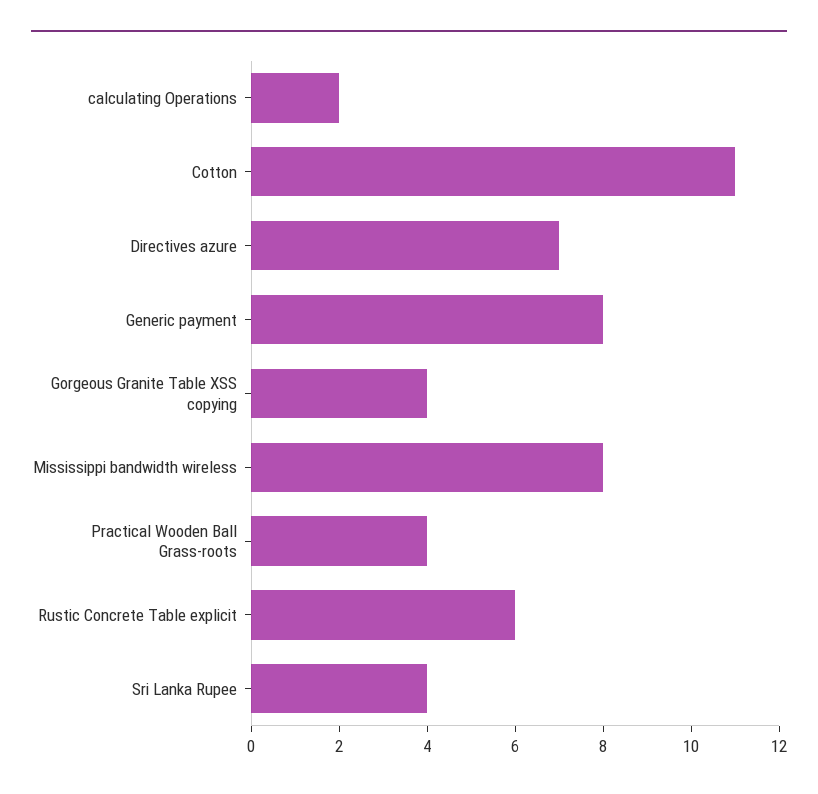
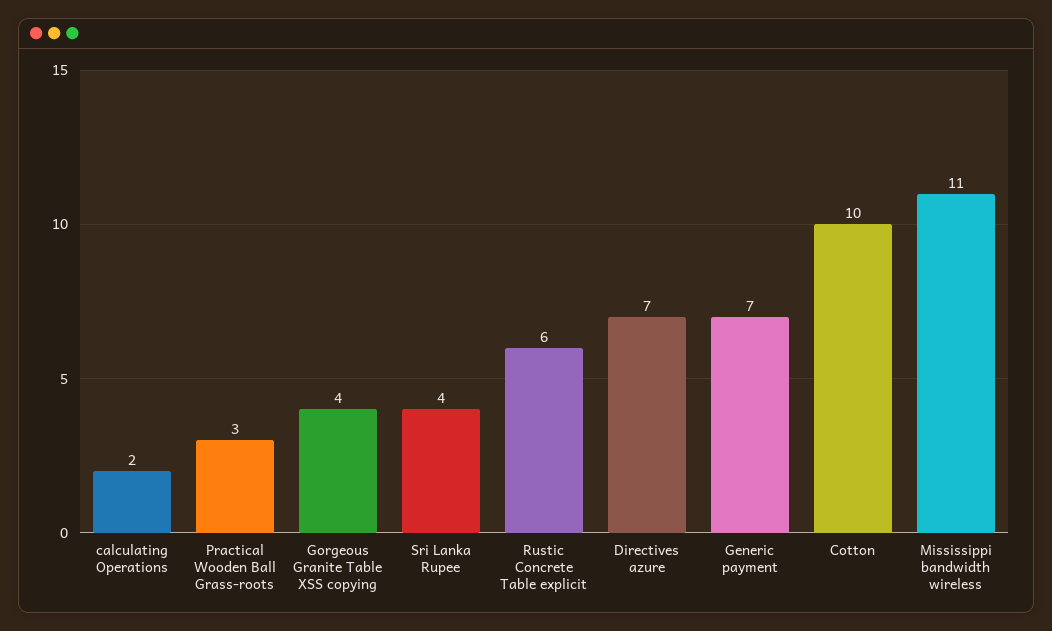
  {
    "calculating Operations": 2,
-   "Cotton": 11,
+   "Cotton": 10,
    "Directives azure": 7,
-   "Generic payment": 8,
+   "Generic payment": 7,
    "Gorgeous Granite Table XSS copying": 4,
-   "Mississippi bandwidth wireless": 8,
+   "Mississippi bandwidth wireless": 11,
-   "Practical Wooden Ball Grass-roots": 4,
+   "Practical Wooden Ball Grass-roots": 3,
    "Rustic Concrete Table explicit": 6,
    "Sri Lanka Rupee": 4
  }

